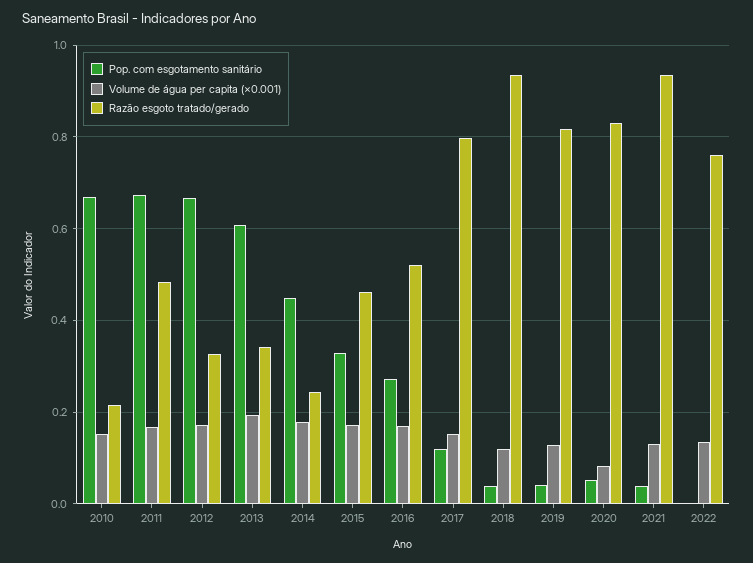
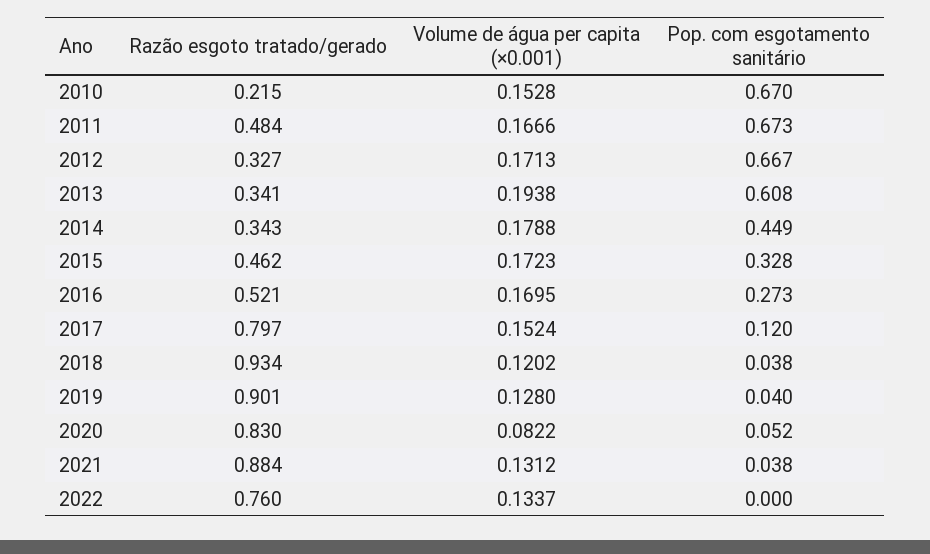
  {
    "Pop. com esgotamento sanitário": {
      "2010": 0.67,
      "2011": 0.673,
      "2012": 0.667,
      "2013": 0.608,
      "2014": 0.449,
      "2015": 0.328,
      "2016": 0.273,
      "2017": 0.12,
      "2018": 0.038,
      "2019": 0.04,
      "2020": 0.052,
      "2021": 0.038,
      "2022": 0
    },
    "Volume de água per capita (×0.001)": {
      "2010": 0.1528,
      "2011": 0.1666,
      "2012": 0.1713,
      "2013": 0.1938,
      "2014": 0.1788,
      "2015": 0.1723,
      "2016": 0.1695,
      "2017": 0.1524,
      "2018": 0.1202,
      "2019": 0.128,
      "2020": 0.0822,
      "2021": 0.1312,
      "2022": 0.1337
    },
    "Razão esgoto tratado/gerado": {
      "2010": 0.215,
      "2011": 0.484,
      "2012": 0.327,
      "2013": 0.341,
-     "2014": 0.24,
+     "2014": 0.343,
      "2015": 0.462,
      "2016": 0.521,
      "2017": 0.797,
      "2018": 0.934,
-     "2019": 0.82,
+     "2019": 0.901,
      "2020": 0.83,
-     "2021": 0.94,
+     "2021": 0.884,
      "2022": 0.76
    }
  }

